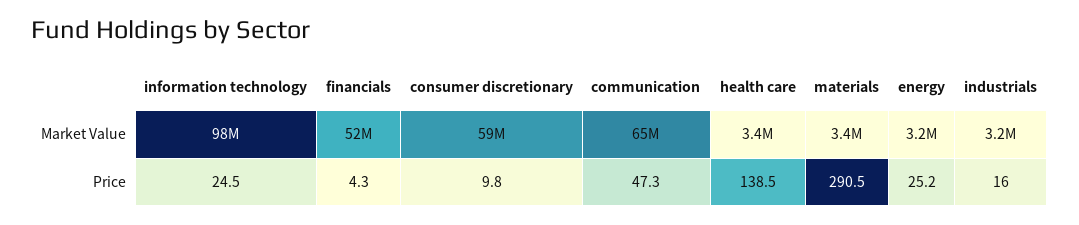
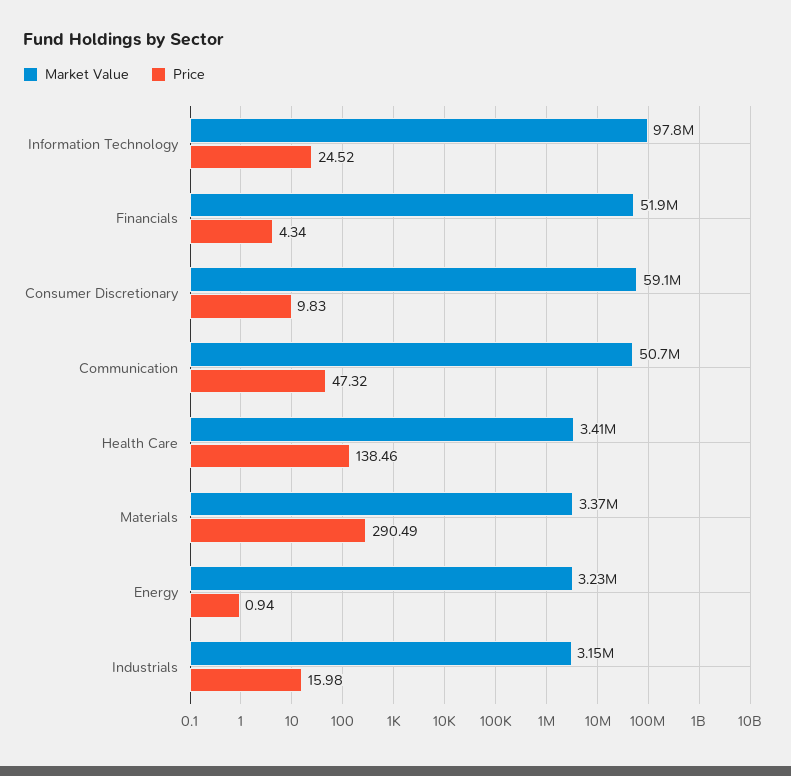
  {
    "Market Value": {
      "information technology": 97800000,
      "financials": 51900000,
      "consumer discretionary": 59100000,
-     "communication": 65000000,
+     "communication": 50700000,
      "health care": 3410000,
      "materials": 3370000,
      "energy": 3230000,
      "industrials": 3150000
    },
    "Price": {
      "information technology": 24.52,
      "financials": 4.34,
      "consumer discretionary": 9.83,
      "communication": 47.32,
      "health care": 138.46,
      "materials": 290.49,
-     "energy": 25.2,
+     "energy": 0.94,
      "industrials": 15.98
    }
  }

